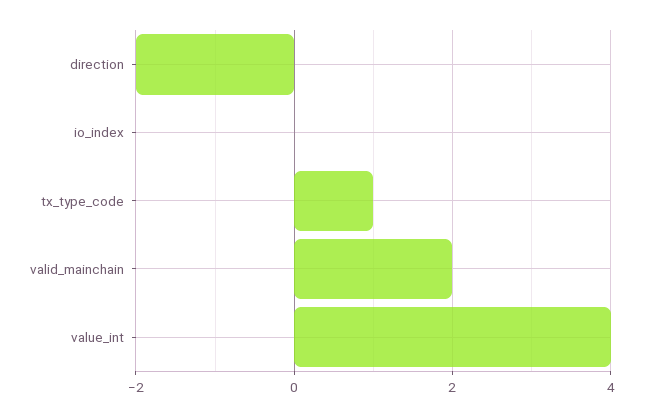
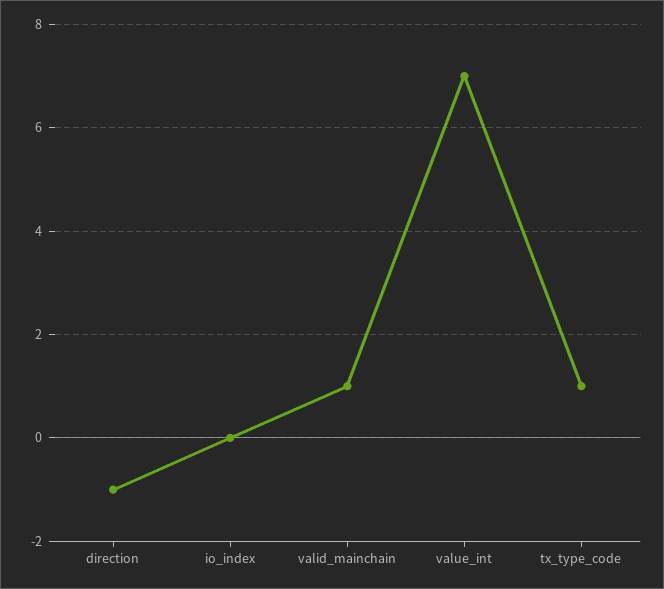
  {
-   "direction": -2,
+   "direction": -1,
    "io_index": 0,
    "tx_type_code": 1,
-   "valid_mainchain": 2,
+   "valid_mainchain": 1,
-   "value_int": 4
+   "value_int": 7
  }

